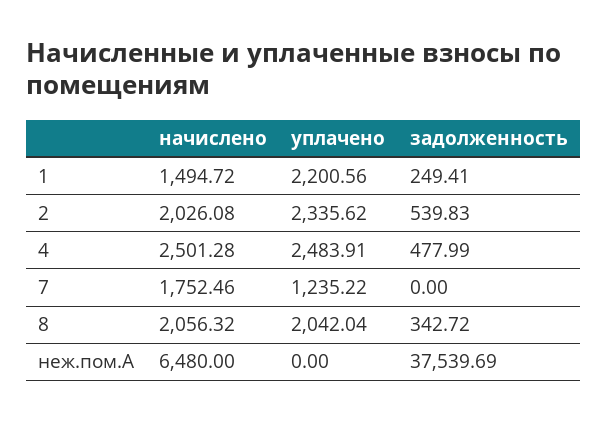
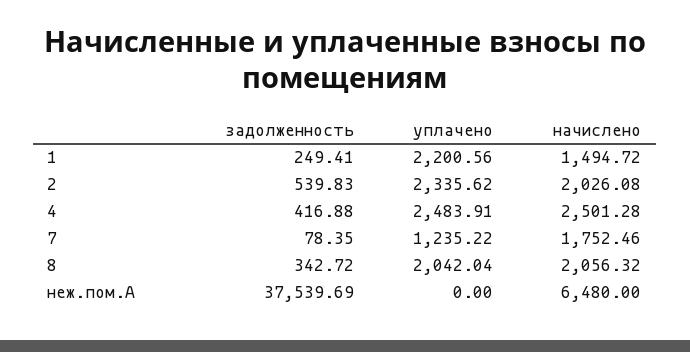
  {
    "начислено": {
      "1": 1494.72,
      "2": 2026.08,
      "4": 2501.28,
      "7": 1752.46,
      "8": 2056.32,
      "неж.пом.А": 6480
    },
    "уплачено": {
      "1": 2200.56,
      "2": 2335.62,
      "4": 2483.91,
      "7": 1235.22,
      "8": 2042.04,
      "неж.пом.А": 0
    },
    "задолженность": {
      "1": 249.41,
      "2": 539.83,
-     "4": 477.99,
+     "4": 416.88,
-     "7": 0,
+     "7": 78.35,
      "8": 342.72,
      "неж.пом.А": 37539.69
    }
  }

